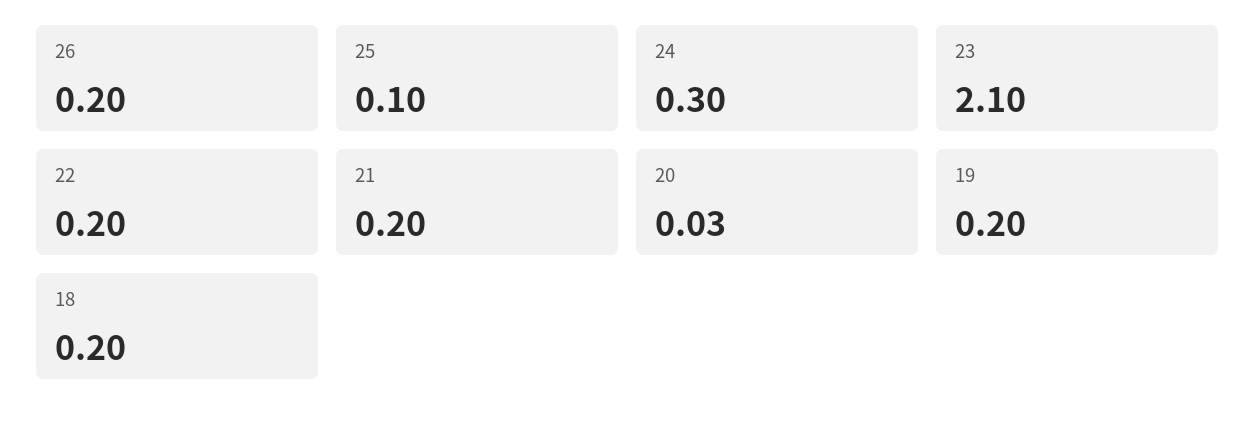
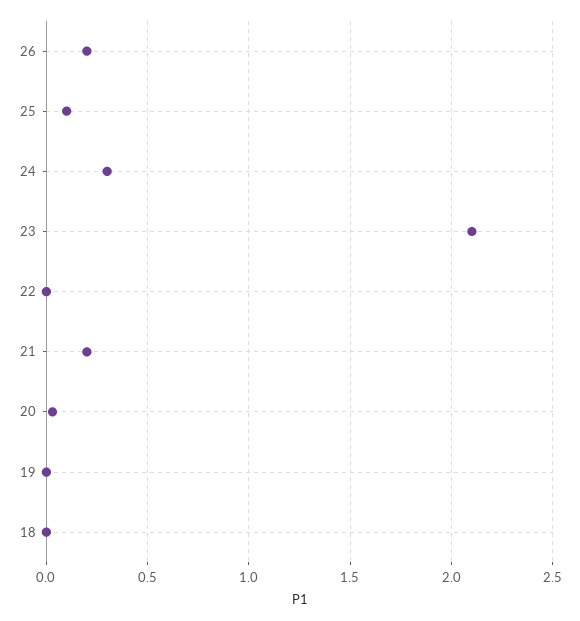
  {
    "26": 0.2,
    "25": 0.1,
    "24": 0.3,
    "23": 2.1,
-   "22": 0.2,
+   "22": 0,
    "21": 0.2,
    "20": 0.03,
-   "19": 0.2,
+   "19": 0,
-   "18": 0.2
+   "18": 0
  }

